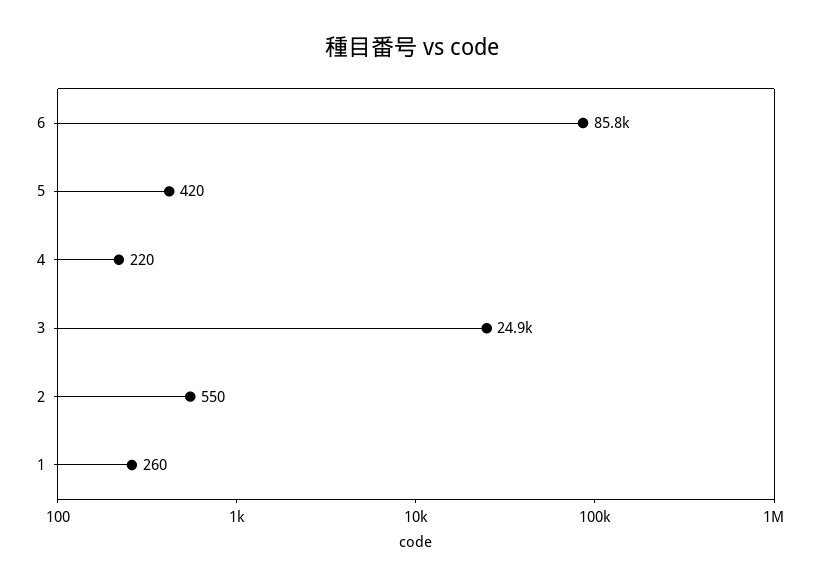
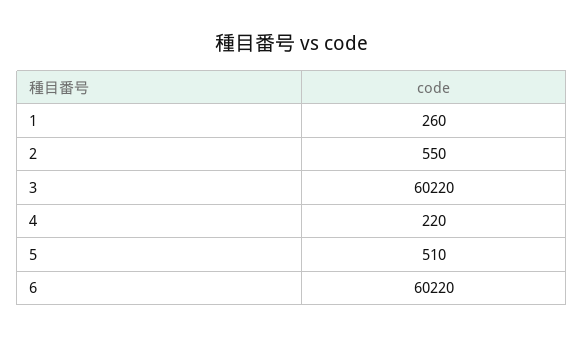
  {
-   "6": 85800,
+   "6": 60220,
-   "5": 420,
+   "5": 510,
    "4": 220,
-   "3": 24900,
+   "3": 60220,
    "2": 550,
    "1": 260
  }

